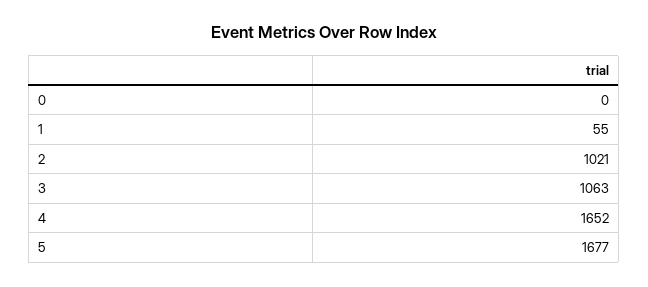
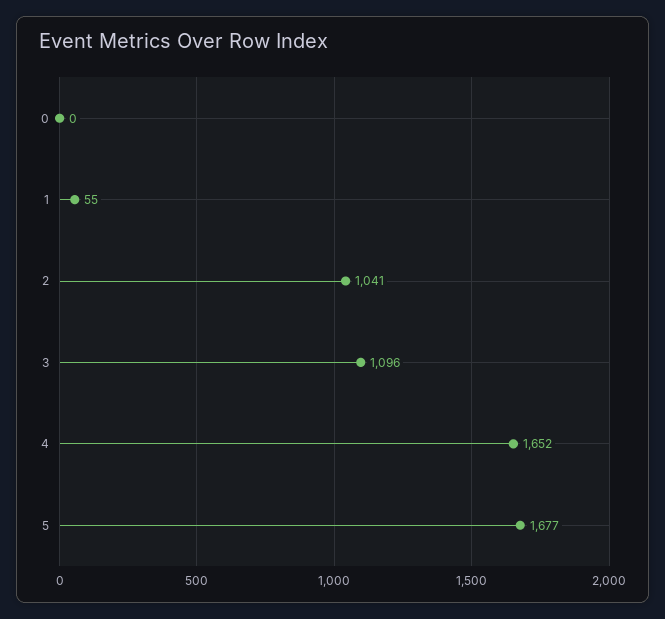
  {
    "0": 0,
    "1": 55,
-   "2": 1021,
+   "2": 1041,
-   "3": 1063,
+   "3": 1096,
    "4": 1652,
    "5": 1677
  }

